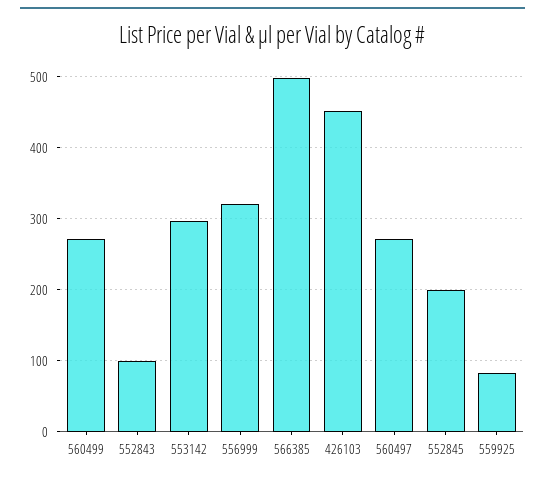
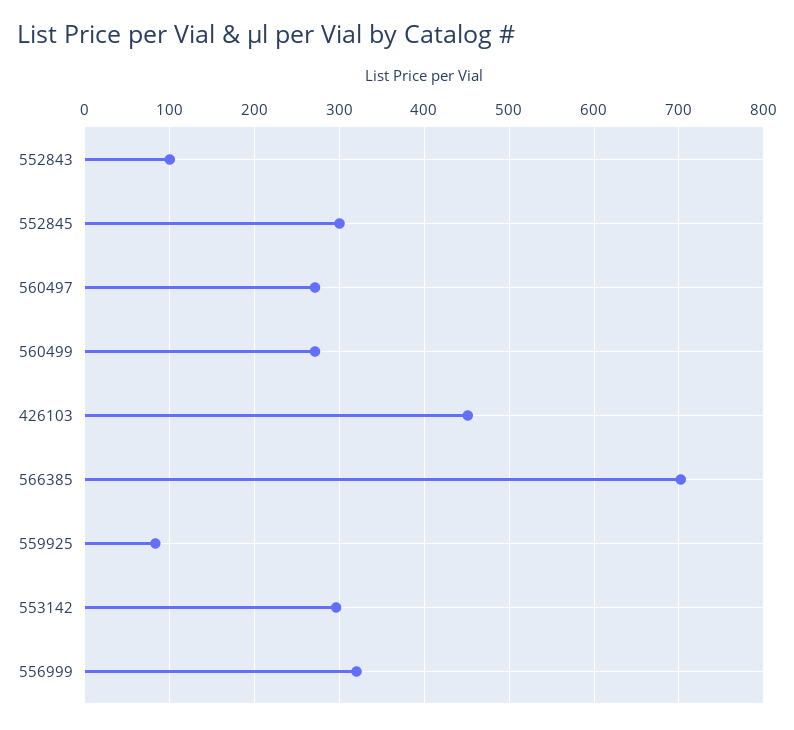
  {
    "560499": 270,
    "552843": 100,
    "553142": 300,
    "556999": 320,
-   "566385": 500,
+   "566385": 700,
    "426103": 450,
    "560497": 270,
-   "552845": 200,
+   "552845": 300,
    "559925": 80
  }

